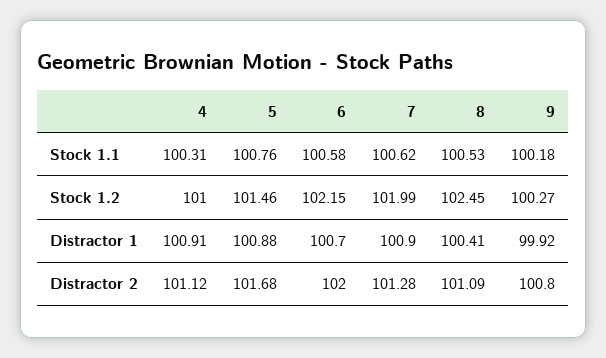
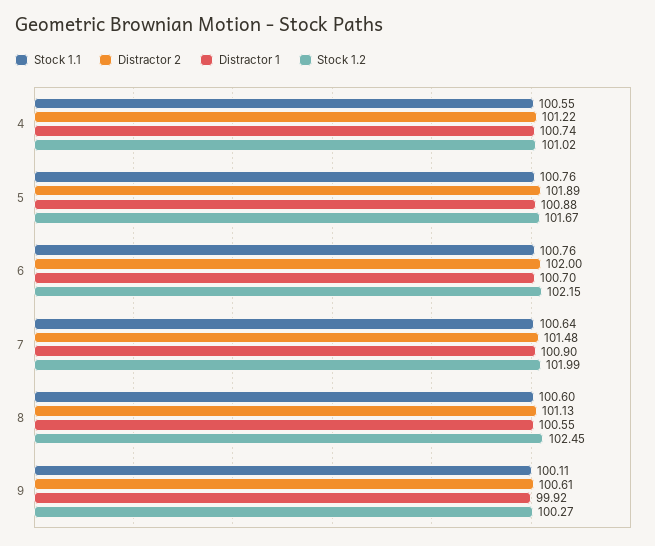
  {
    "Stock 1.1": {
-     "4": 100.31,
+     "4": 100.55,
      "5": 100.76,
-     "6": 100.58,
+     "6": 100.76,
-     "7": 100.62,
+     "7": 100.64,
-     "8": 100.53,
+     "8": 100.6,
-     "9": 100.18
+     "9": 100.11
    },
    "Stock 1.2": {
-     "4": 101,
+     "4": 101.02,
-     "5": 101.46,
+     "5": 101.67,
      "6": 102.15,
      "7": 101.99,
      "8": 102.45,
      "9": 100.27
    },
    "Distractor 1": {
-     "4": 100.91,
+     "4": 100.74,
      "5": 100.88,
      "6": 100.7,
      "7": 100.9,
-     "8": 100.41,
+     "8": 100.55,
      "9": 99.92
    },
    "Distractor 2": {
-     "4": 101.12,
+     "4": 101.22,
-     "5": 101.68,
+     "5": 101.89,
      "6": 102,
-     "7": 101.28,
+     "7": 101.48,
-     "8": 101.09,
+     "8": 101.13,
-     "9": 100.8
+     "9": 100.61
    }
  }

